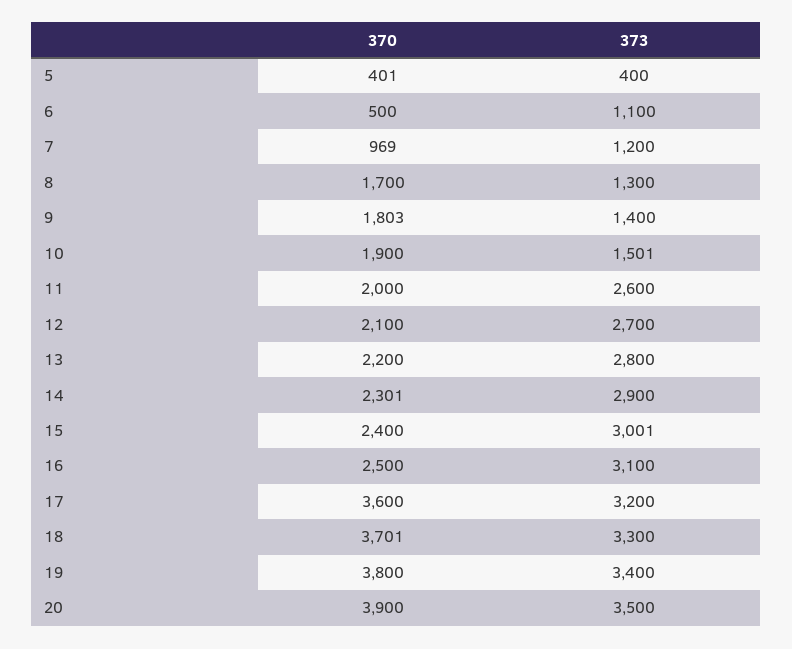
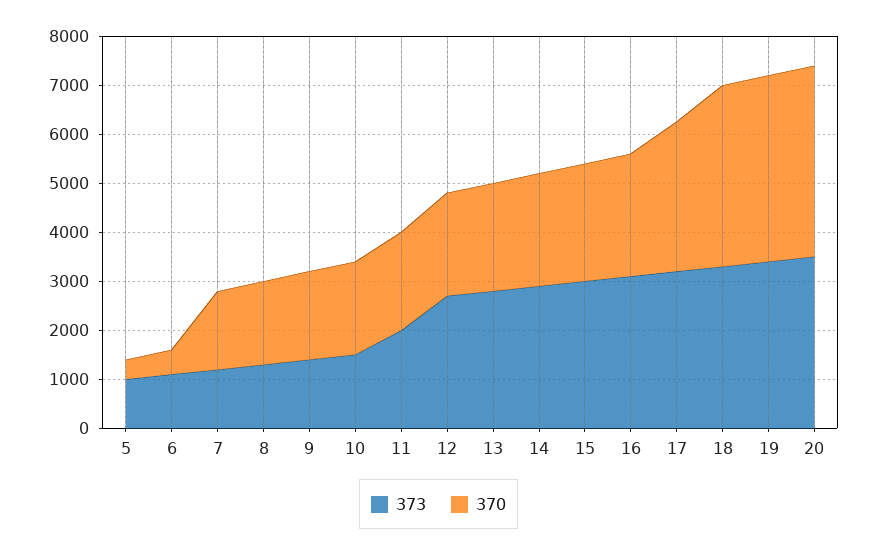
  {
    "370": {
      "5": 401,
      "6": 500,
-     "7": 969,
+     "7": 1600,
      "8": 1700,
      "9": 1803,
      "10": 1900,
      "11": 2000,
      "12": 2100,
      "13": 2200,
      "14": 2301,
      "15": 2400,
      "16": 2500,
-     "17": 3600,
+     "17": 3000,
      "18": 3701,
      "19": 3800,
      "20": 3900
    },
    "373": {
-     "5": 400,
+     "5": 1000,
      "6": 1100,
      "7": 1200,
      "8": 1300,
      "9": 1400,
      "10": 1501,
-     "11": 2600,
+     "11": 2000,
      "12": 2700,
      "13": 2800,
      "14": 2900,
      "15": 3001,
      "16": 3100,
      "17": 3200,
      "18": 3300,
      "19": 3400,
      "20": 3500
    }
  }

